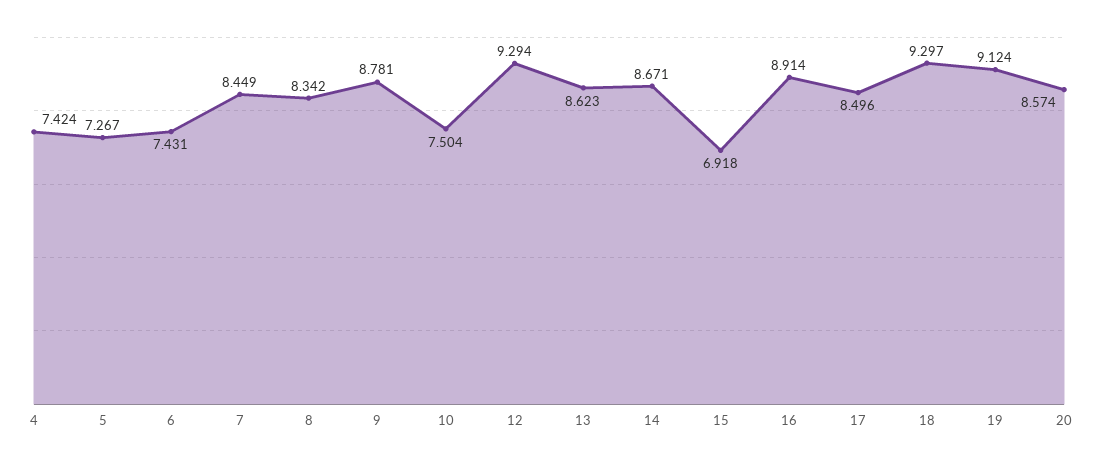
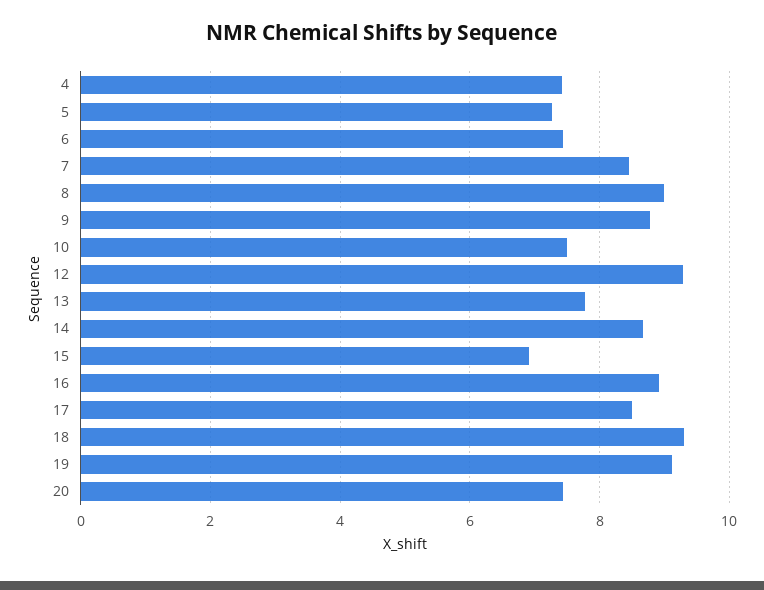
  {
    "4": 7.424,
    "5": 7.267,
    "6": 7.431,
    "7": 8.449,
-   "8": 8.342,
+   "8": 9,
    "9": 8.781,
    "10": 7.504,
    "12": 9.294,
-   "13": 8.623,
+   "13": 7.8,
    "14": 8.671,
    "15": 6.918,
    "16": 8.914,
    "17": 8.496,
    "18": 9.297,
    "19": 9.124,
-   "20": 8.574
+   "20": 7.4
  }

